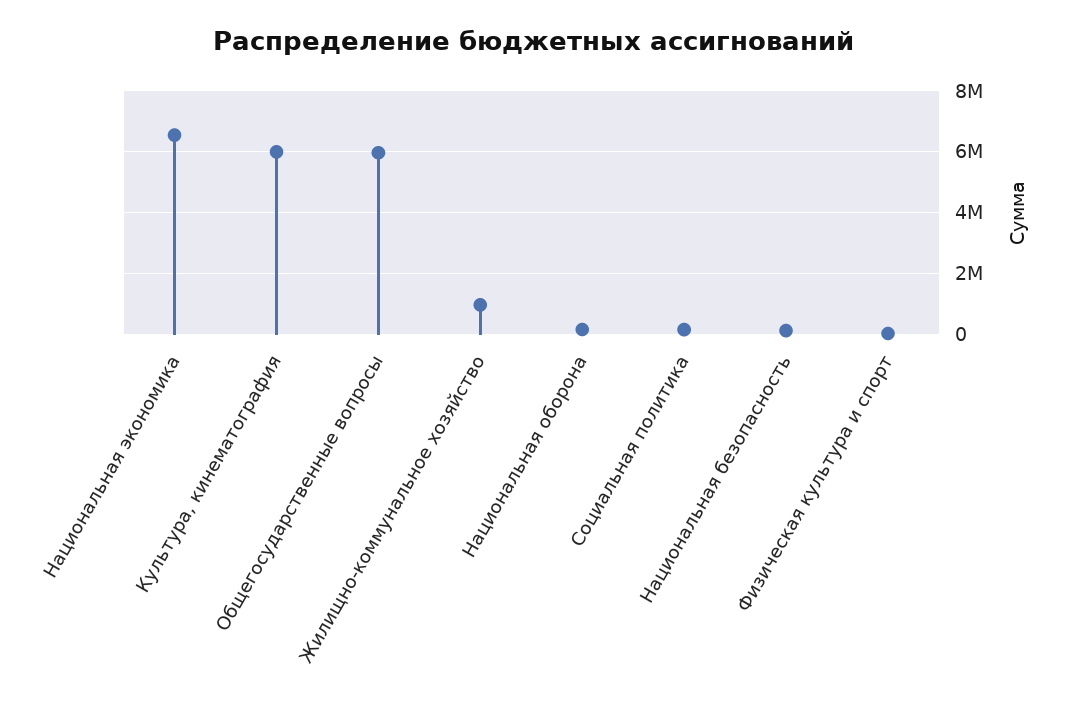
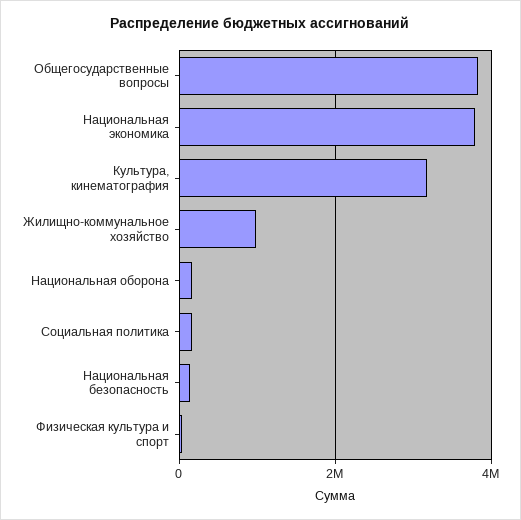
  {
-   "Национальная экономика": 6600000,
+   "Национальная экономика": 3800000,
-   "Культура, кинематография": 6000000,
+   "Культура, кинематография": 3200000,
-   "Общегосударственные вопросы": 6000000,
+   "Общегосударственные вопросы": 3800000,
    "Жилищно-коммунальное хозяйство": 1000000,
    "Национальная оборона": 200000,
    "Социальная политика": 200000,
    "Национальная безопасность": 200000,
    "Физическая культура и спорт": 0
  }

